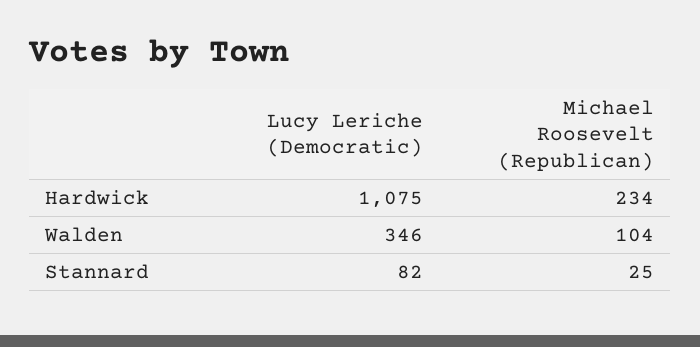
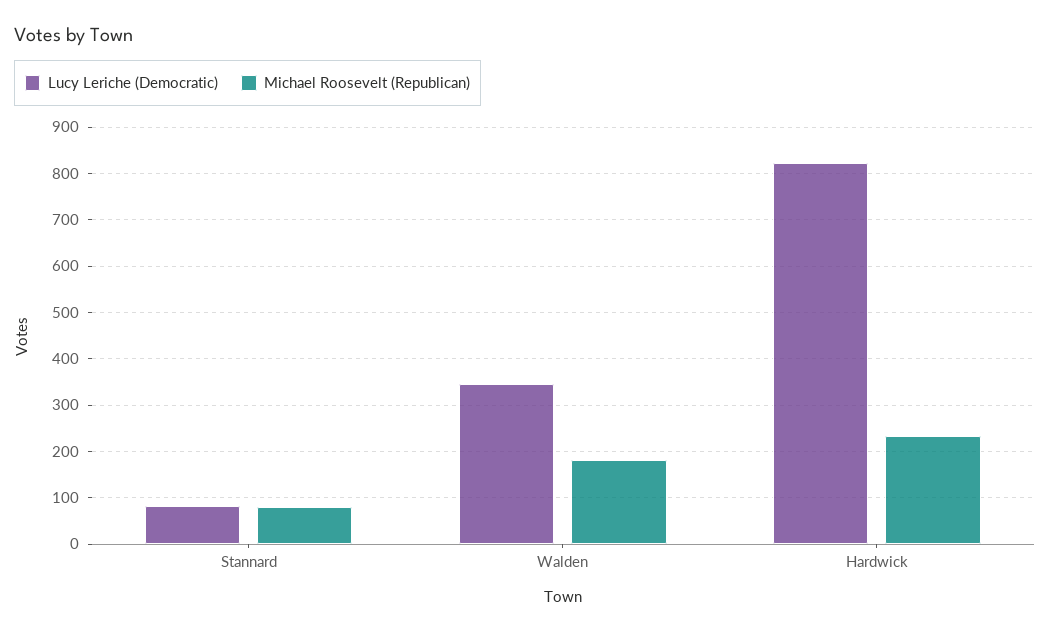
  {
    "Lucy Leriche (Democratic)": {
-     "Hardwick": 1075,
+     "Hardwick": 820,
      "Walden": 346,
      "Stannard": 82
    },
    "Michael Roosevelt (Republican)": {
      "Hardwick": 234,
-     "Walden": 104,
+     "Walden": 180,
-     "Stannard": 25
+     "Stannard": 80
    }
  }

